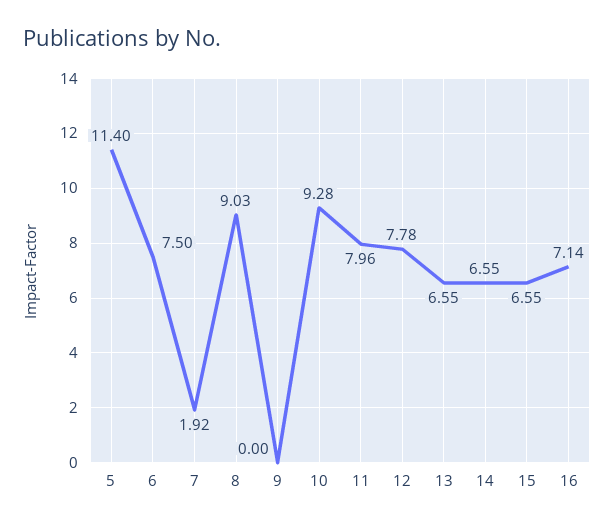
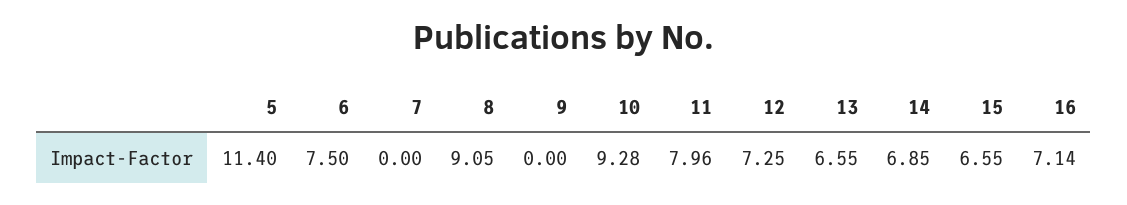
  {
    "5": 11.4,
    "6": 7.5,
-   "7": 1.92,
+   "7": 0,
-   "8": 9.03,
+   "8": 9.05,
    "9": 0,
    "10": 9.28,
    "11": 7.96,
-   "12": 7.78,
+   "12": 7.25,
    "13": 6.55,
-   "14": 6.55,
+   "14": 6.85,
    "15": 6.55,
    "16": 7.14
  }

